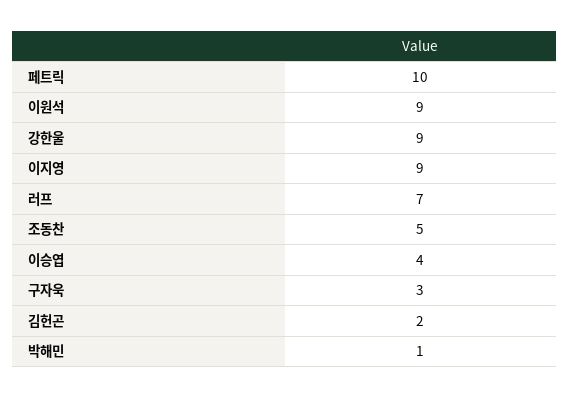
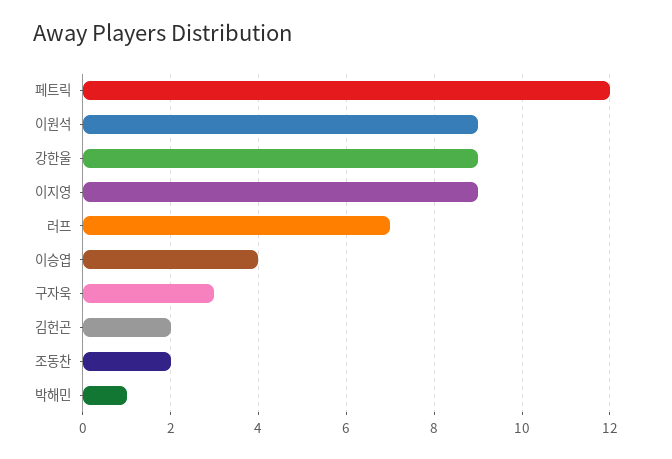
  {
-   "페트릭": 10,
+   "페트릭": 12,
    "이원석": 9,
    "강한울": 9,
    "이지영": 9,
    "러프": 7,
-   "조동찬": 5,
+   "조동찬": 2,
    "이승엽": 4,
    "구자욱": 3,
    "김헌곤": 2,
    "박해민": 1
  }

